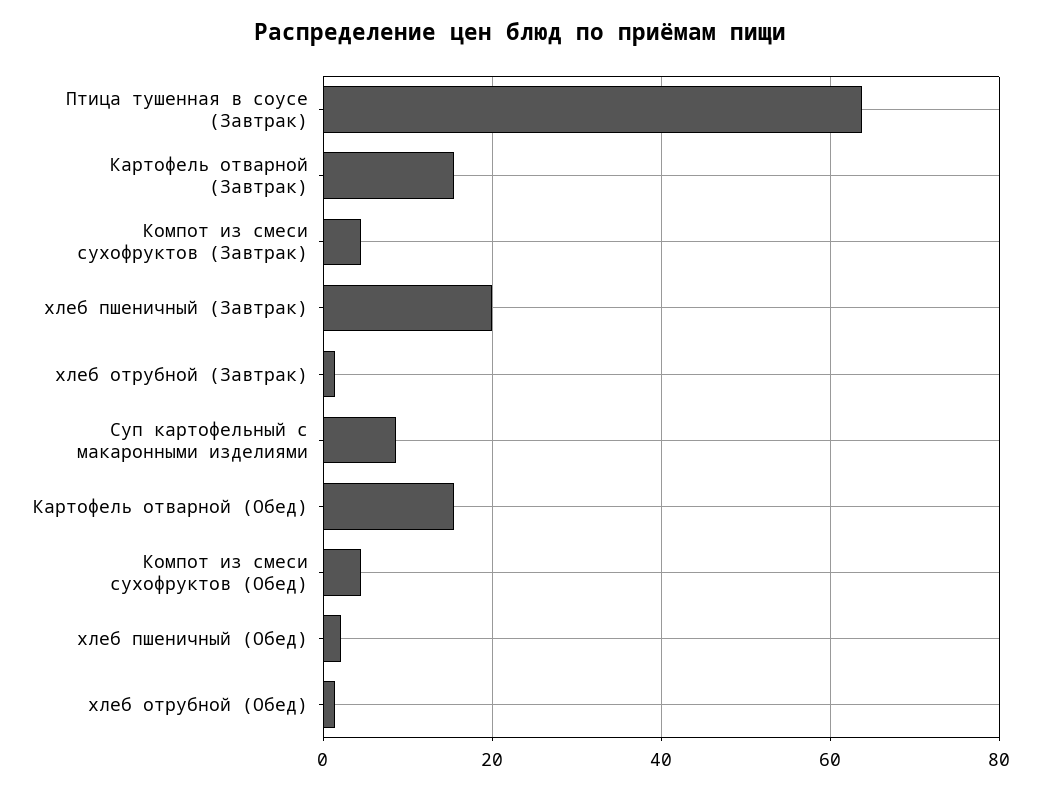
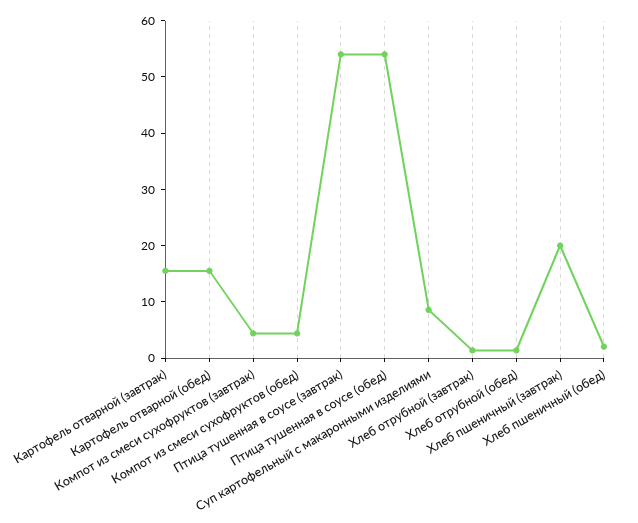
  {
-   "Птица тушенная в соусе (Завтрак)": 64,
+   "Птица тушенная в соусе (Завтрак)": 54,
    "Картофель отварной (Завтрак)": 16,
    "Компот из смеси сухофруктов (Завтрак)": 4,
    "хлеб пшеничный (Завтрак)": 20,
    "хлеб отрубной (Завтрак)": 2,
    "Суп картофельный с макаронными изделиями": 8,
    "Картофель отварной (Обед)": 16,
    "Компот из смеси сухофруктов (Обед)": 4,
    "хлеб пшеничный (Обед)": 2,
-   "хлеб отрубной (Обед)": 2
+   "хлеб отрубной (Обед)": 2,
+   "Птица тушенная в соусе (обед)": 54
  }

